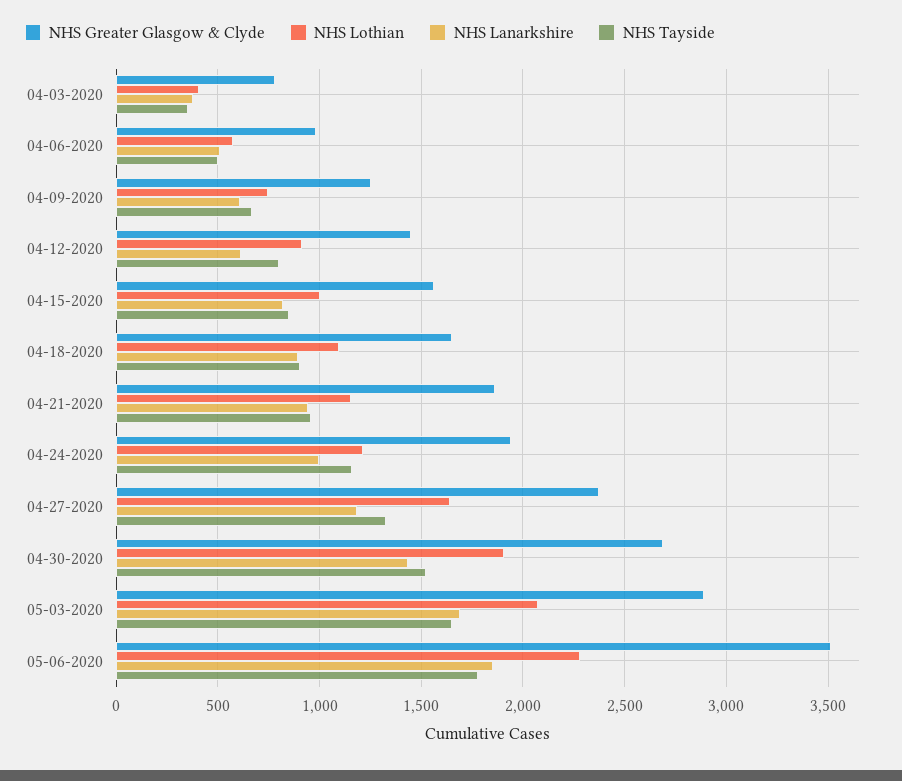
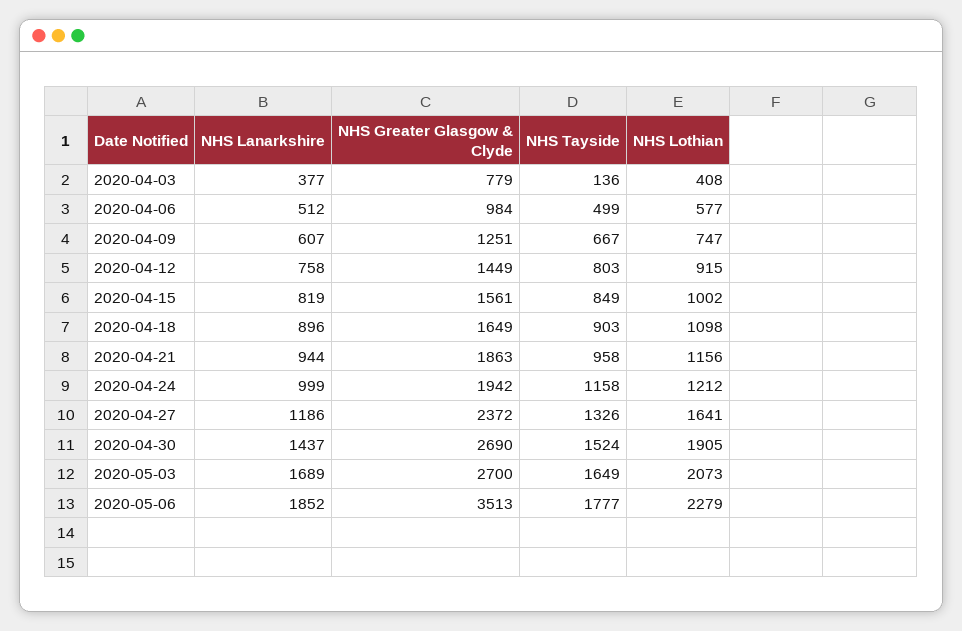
  {
    "NHS Greater Glasgow & Clyde": {
      "04-03-2020": 779,
      "04-06-2020": 984,
      "04-09-2020": 1251,
      "04-12-2020": 1449,
      "04-15-2020": 1561,
      "04-18-2020": 1649,
      "04-21-2020": 1863,
      "04-24-2020": 1942,
      "04-27-2020": 2372,
      "04-30-2020": 2690,
-     "05-03-2020": 2900,
+     "05-03-2020": 2700,
      "05-06-2020": 3513
    },
    "NHS Lothian": {
      "04-03-2020": 408,
      "04-06-2020": 577,
      "04-09-2020": 747,
      "04-12-2020": 915,
      "04-15-2020": 1002,
      "04-18-2020": 1098,
      "04-21-2020": 1156,
      "04-24-2020": 1212,
      "04-27-2020": 1641,
      "04-30-2020": 1905,
      "05-03-2020": 2073,
      "05-06-2020": 2279
    },
    "NHS Lanarkshire": {
      "04-03-2020": 377,
      "04-06-2020": 512,
      "04-09-2020": 607,
-     "04-12-2020": 600,
+     "04-12-2020": 758,
      "04-15-2020": 819,
      "04-18-2020": 896,
      "04-21-2020": 944,
      "04-24-2020": 999,
      "04-27-2020": 1186,
      "04-30-2020": 1437,
      "05-03-2020": 1689,
      "05-06-2020": 1852
    },
    "NHS Tayside": {
-     "04-03-2020": 350,
+     "04-03-2020": 136,
      "04-06-2020": 499,
      "04-09-2020": 667,
      "04-12-2020": 803,
      "04-15-2020": 849,
      "04-18-2020": 903,
      "04-21-2020": 958,
      "04-24-2020": 1158,
      "04-27-2020": 1326,
      "04-30-2020": 1524,
      "05-03-2020": 1649,
      "05-06-2020": 1777
    }
  }

